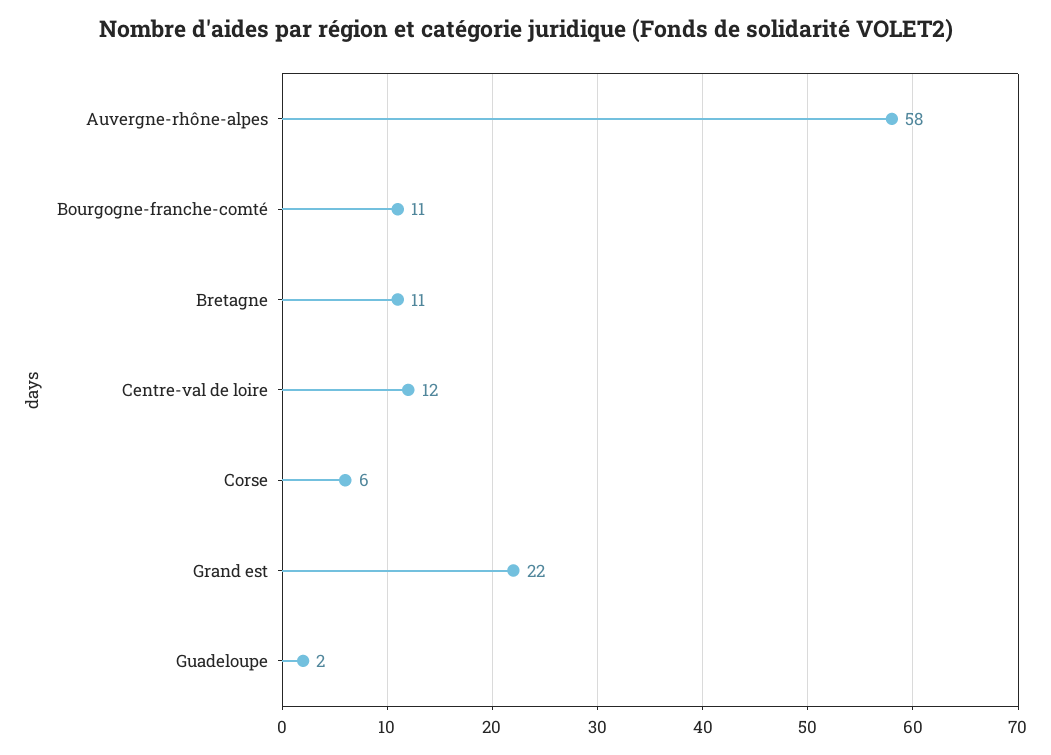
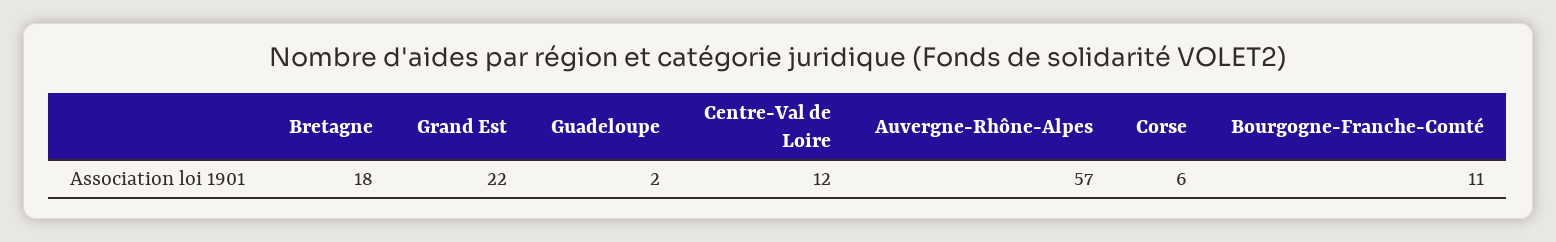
  {
-   "Auvergne-rhône-alpes": 58,
+   "Auvergne-rhône-alpes": 57,
    "Bourgogne-franche-comté": 11,
-   "Bretagne": 11,
+   "Bretagne": 18,
    "Centre-val de loire": 12,
    "Corse": 6,
    "Grand est": 22,
    "Guadeloupe": 2
  }

